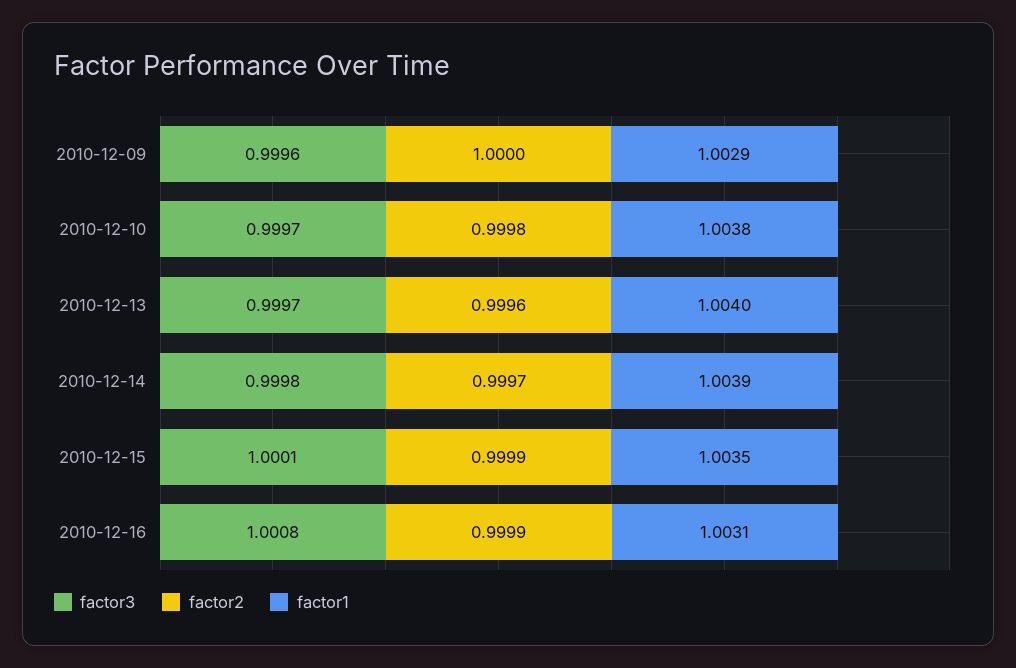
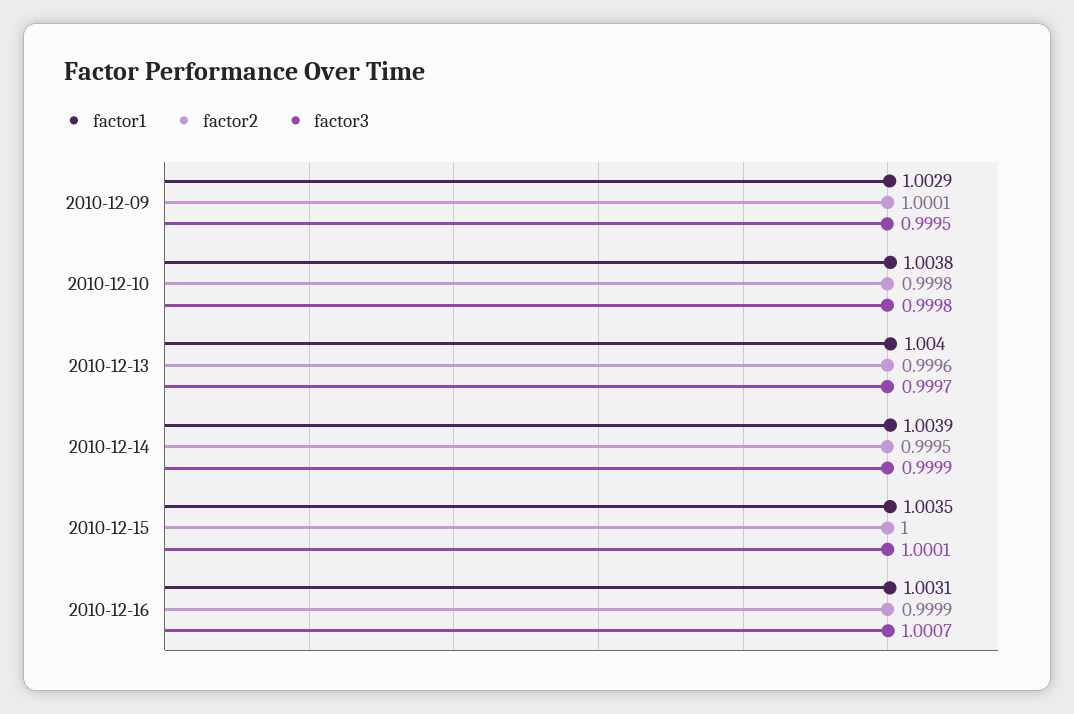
  {
    "factor3": {
-     "2010-12-09": 0.9996,
+     "2010-12-09": 0.9995,
-     "2010-12-10": 0.9997,
+     "2010-12-10": 0.9998,
      "2010-12-13": 0.9997,
-     "2010-12-14": 0.9998,
+     "2010-12-14": 0.9999,
      "2010-12-15": 1.0001,
-     "2010-12-16": 1.0008
+     "2010-12-16": 1.0007
    },
    "factor2": {
-     "2010-12-09": 1,
+     "2010-12-09": 1.0001,
      "2010-12-10": 0.9998,
      "2010-12-13": 0.9996,
-     "2010-12-14": 0.9997,
+     "2010-12-14": 0.9995,
-     "2010-12-15": 0.9999,
+     "2010-12-15": 1,
      "2010-12-16": 0.9999
    },
    "factor1": {
      "2010-12-09": 1.0029,
      "2010-12-10": 1.0038,
      "2010-12-13": 1.004,
      "2010-12-14": 1.0039,
      "2010-12-15": 1.0035,
      "2010-12-16": 1.0031
    }
  }

